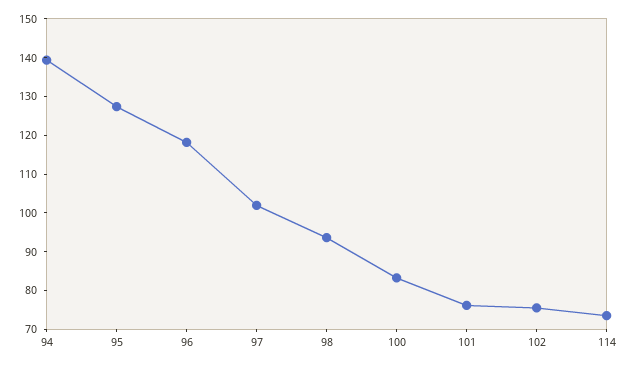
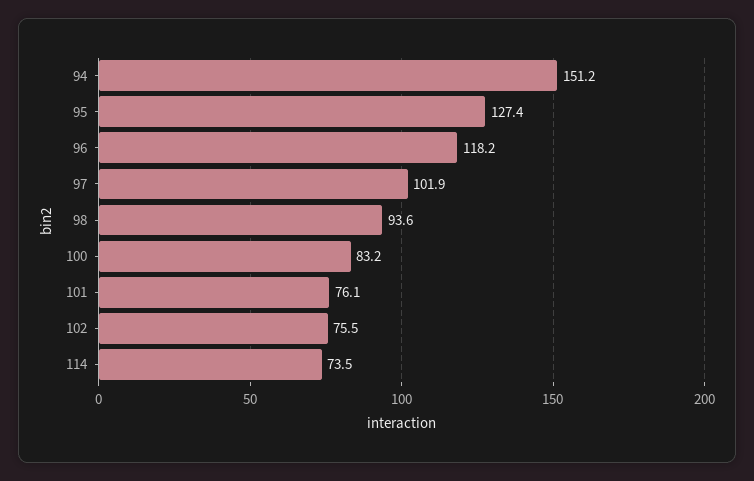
  {
-   "94": 140,
+   "94": 151.2,
    "95": 127.4,
    "96": 118.2,
    "97": 101.9,
    "98": 93.6,
    "100": 83.2,
    "101": 76.1,
    "102": 75.5,
    "114": 73.5
  }

